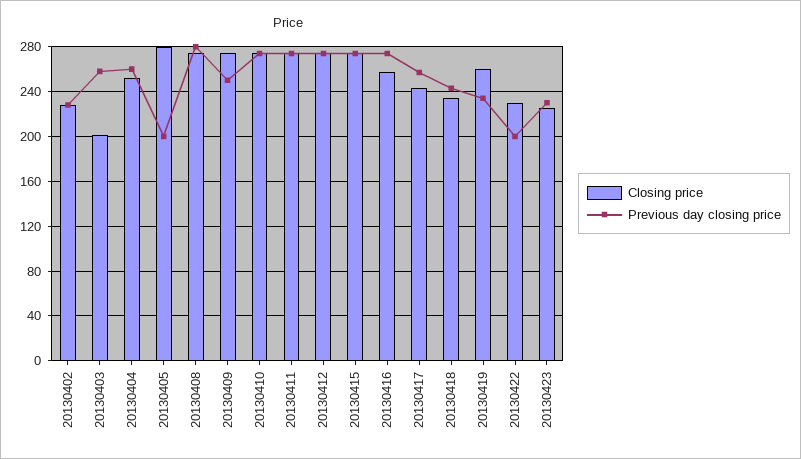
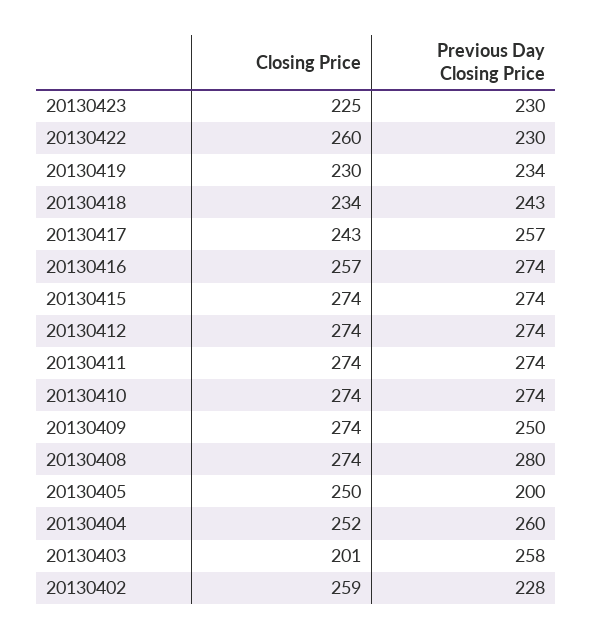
  {
    "Closing price": {
-     "20130402": 230,
+     "20130402": 259,
      "20130403": 201,
      "20130404": 252,
-     "20130405": 280,
+     "20130405": 250,
      "20130408": 274,
      "20130409": 274,
      "20130410": 274,
      "20130411": 274,
      "20130412": 274,
      "20130415": 274,
      "20130416": 257,
      "20130417": 243,
      "20130418": 234,
-     "20130419": 260,
+     "20130419": 230,
-     "20130422": 230,
+     "20130422": 260,
      "20130423": 225
    },
    "Previous day closing price": {
      "20130402": 228,
      "20130403": 258,
      "20130404": 260,
      "20130405": 200,
      "20130408": 280,
      "20130409": 250,
      "20130410": 274,
      "20130411": 274,
      "20130412": 274,
      "20130415": 274,
      "20130416": 274,
      "20130417": 257,
      "20130418": 243,
      "20130419": 234,
-     "20130422": 200,
+     "20130422": 230,
      "20130423": 230
    }
  }

